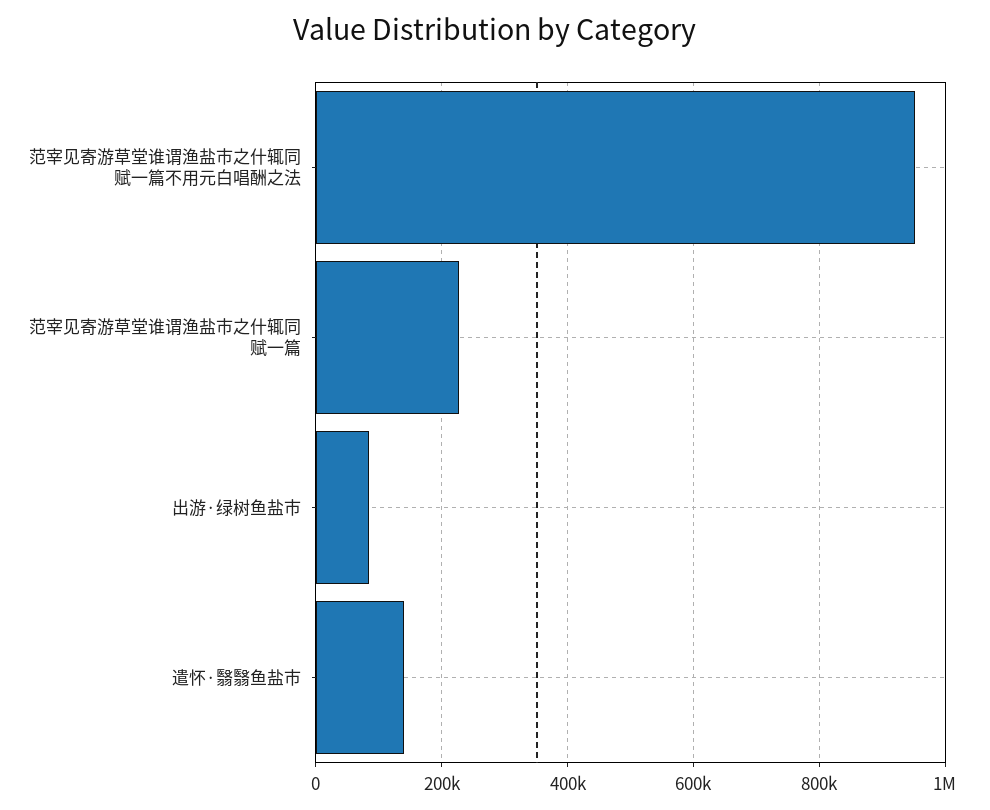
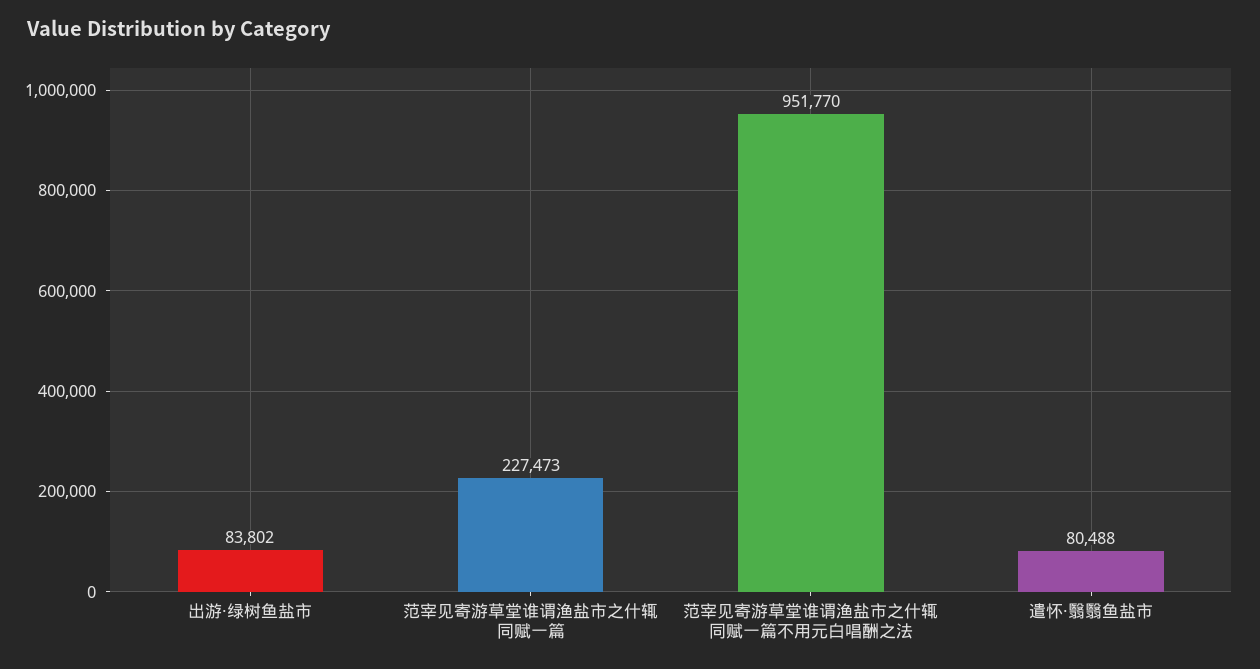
  {
    "范宰见寄游草堂谁谓渔盐市之什辄同赋一篇不用元白唱酬之法": 951770,
    "范宰见寄游草堂谁谓渔盐市之什辄同赋一篇": 227473,
    "出游·绿树鱼盐市": 83802,
-   "遣怀·翳翳鱼盐市": 140000
+   "遣怀·翳翳鱼盐市": 80488
  }

